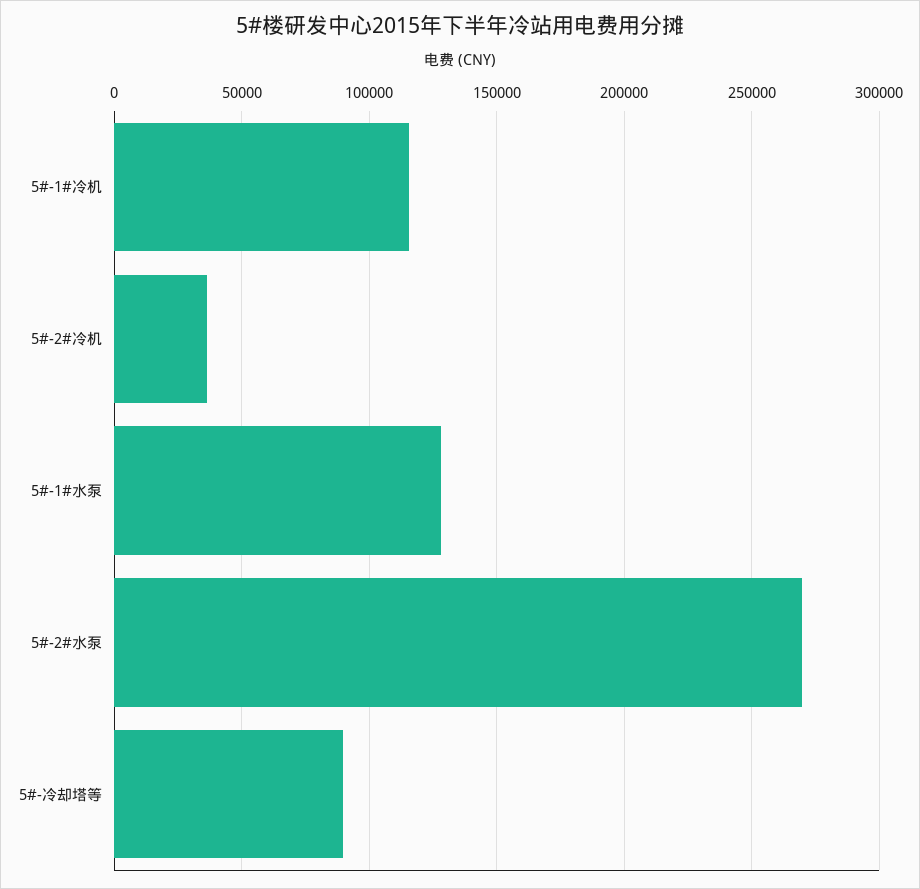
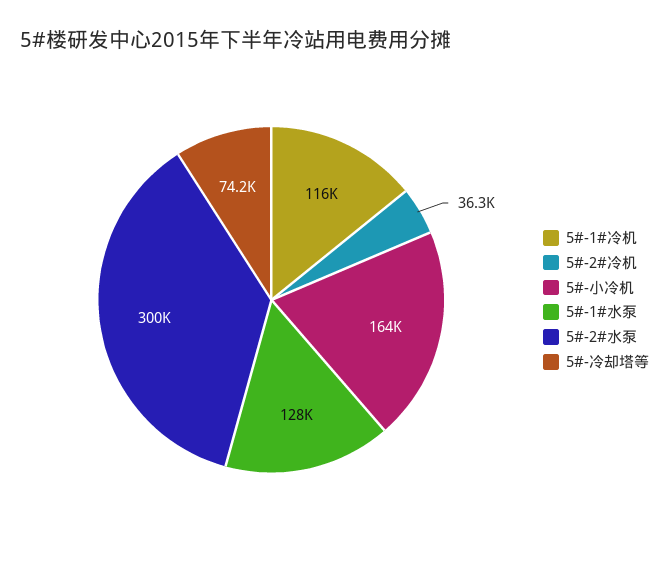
  {
    "5#-1#冷机": 116000,
    "5#-2#冷机": 36300,
    "5#-1#水泵": 128000,
-   "5#-2#水泵": 270000,
+   "5#-2#水泵": 300000,
-   "5#-冷却塔等": 90000
+   "5#-冷却塔等": 74200,
+   "5#-小冷机": 164000
  }

